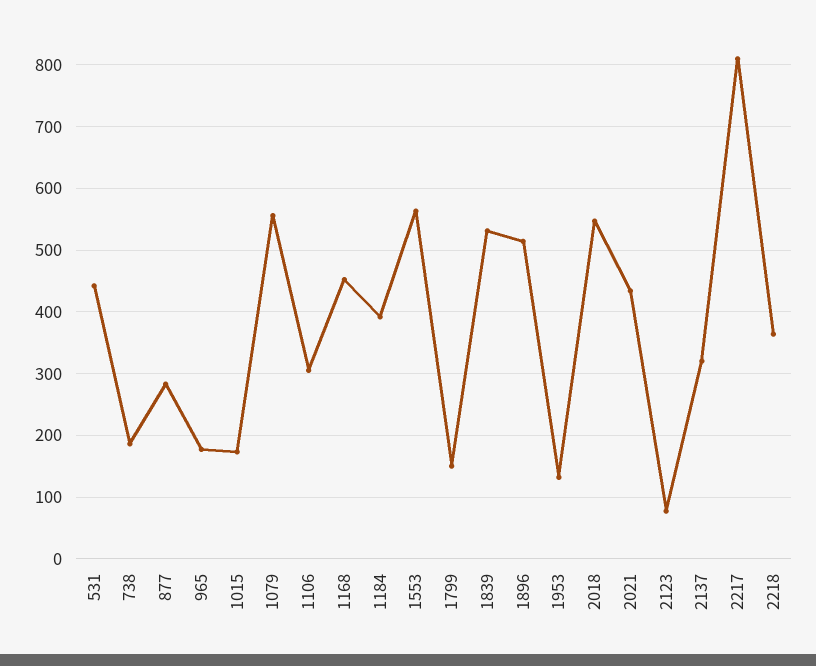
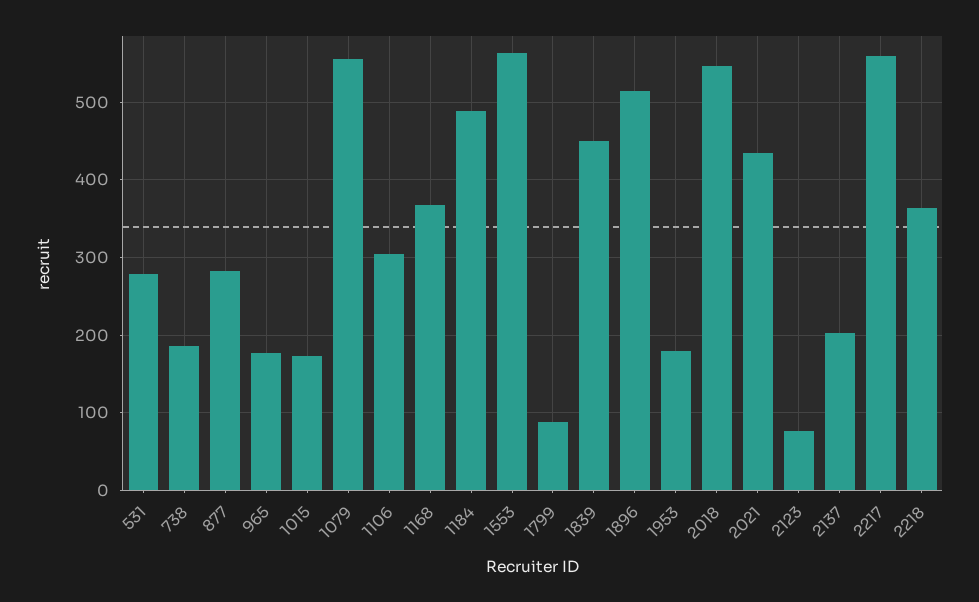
  {
-   "531": 440,
+   "531": 280,
    "738": 190,
    "877": 280,
    "965": 180,
    "1015": 170,
    "1079": 560,
    "1106": 310,
-   "1168": 450,
+   "1168": 370,
-   "1184": 390,
+   "1184": 490,
    "1553": 560,
-   "1799": 150,
+   "1799": 90,
-   "1839": 530,
+   "1839": 450,
    "1896": 510,
-   "1953": 130,
+   "1953": 180,
    "2018": 550,
    "2021": 430,
    "2123": 80,
-   "2137": 320,
+   "2137": 200,
-   "2217": 810,
+   "2217": 560,
    "2218": 360
  }

